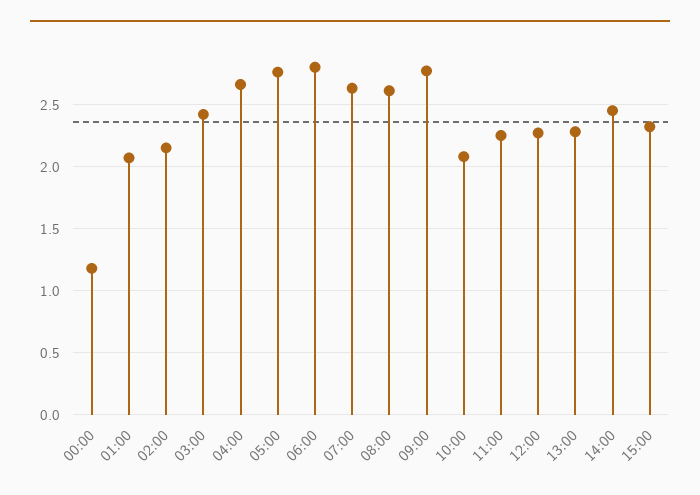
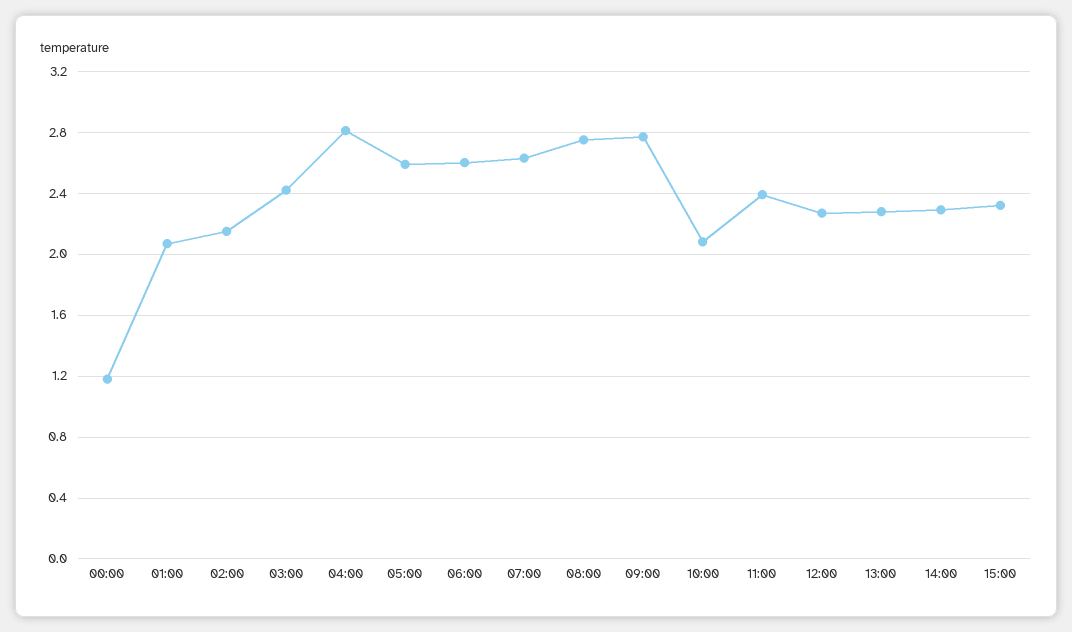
  {
    "00:00": 1.2,
    "01:00": 2.05,
    "02:00": 2.15,
    "03:00": 2.4,
-   "04:00": 2.65,
+   "04:00": 2.8,
-   "05:00": 2.75,
+   "05:00": 2.6,
-   "06:00": 2.8,
+   "06:00": 2.6,
    "07:00": 2.65,
-   "08:00": 2.6,
+   "08:00": 2.75,
    "09:00": 2.75,
    "10:00": 2.1,
-   "11:00": 2.25,
+   "11:00": 2.4,
    "12:00": 2.25,
    "13:00": 2.3,
-   "14:00": 2.45,
+   "14:00": 2.3,
    "15:00": 2.3
  }

